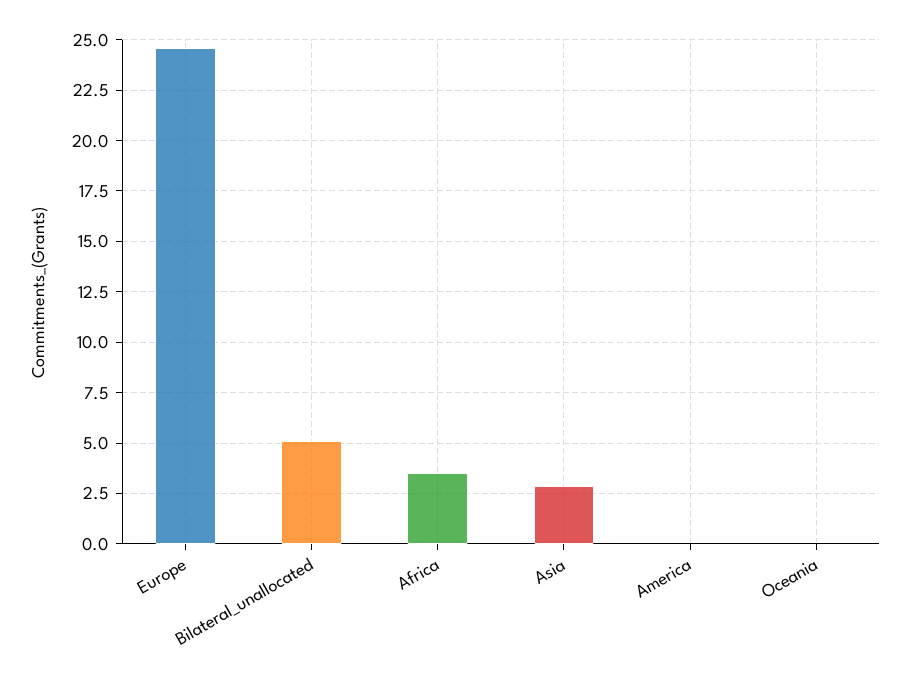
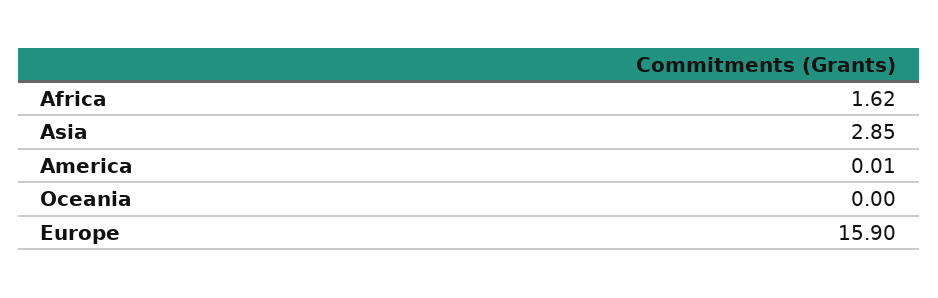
  {
-   "Europe": 24.5,
+   "Europe": 15.9,
-   "Bilateral_unallocated": 5,
-   "Africa": 3.5,
+   "Africa": 1.62,
    "Asia": 2.85,
    "America": 0.01,
    "Oceania": 0
  }

